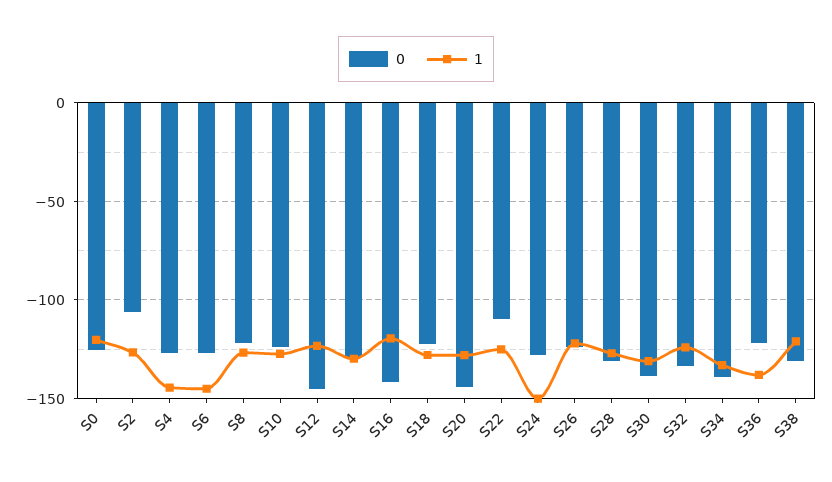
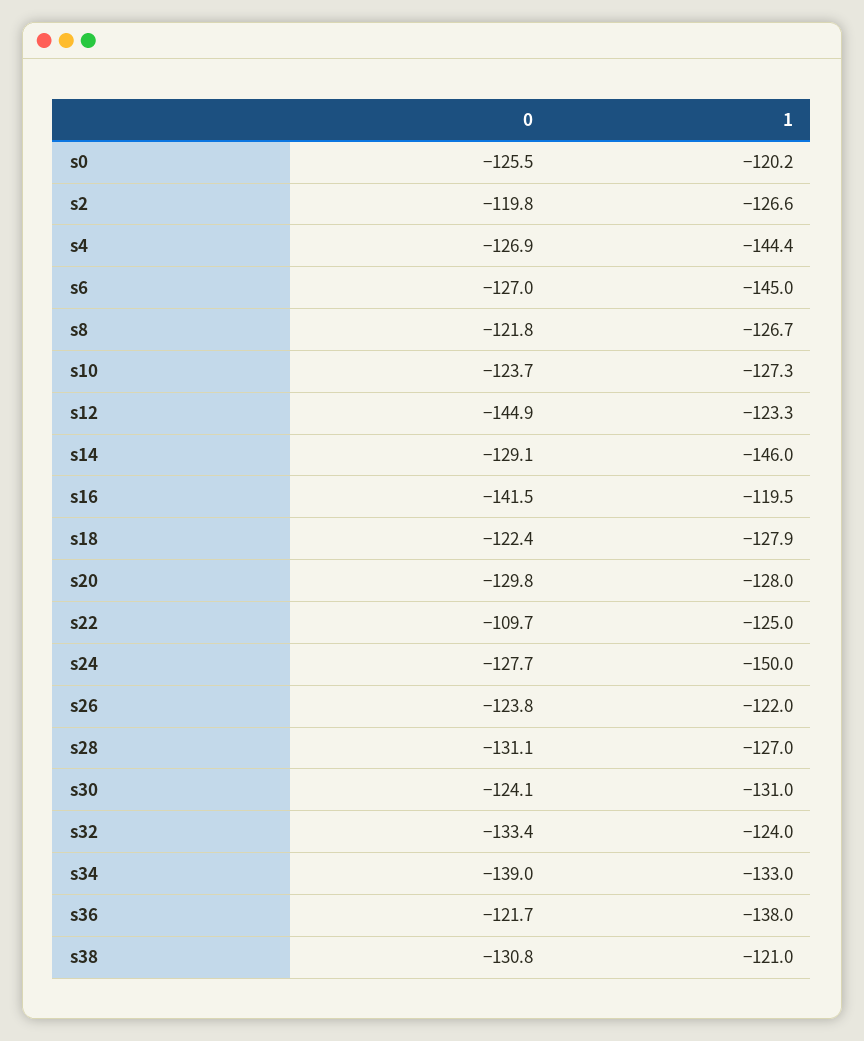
  {
    "0": {
      "S0": -125.5,
-     "S2": -105,
+     "S2": -119.8,
      "S4": -126.9,
      "S6": -127,
      "S8": -121.8,
      "S10": -123.7,
      "S12": -144.9,
      "S14": -129.1,
      "S16": -141.5,
      "S18": -122.4,
-     "S20": -145,
+     "S20": -129.8,
      "S22": -109.7,
      "S24": -127.7,
      "S26": -123.8,
      "S28": -131.1,
-     "S30": -140,
+     "S30": -124.1,
      "S32": -133.4,
      "S34": -139,
      "S36": -121.7,
      "S38": -130.8
    },
    "1": {
      "S0": -120.2,
      "S2": -126.6,
      "S4": -144.4,
      "S6": -145,
      "S8": -126.7,
      "S10": -127.3,
      "S12": -123.3,
-     "S14": -130,
+     "S14": -146,
      "S16": -119.5,
      "S18": -127.9,
      "S20": -128,
      "S22": -125,
      "S24": -150,
      "S26": -122,
      "S28": -127,
      "S30": -131,
      "S32": -124,
      "S34": -133,
      "S36": -138,
      "S38": -121
    }
  }

